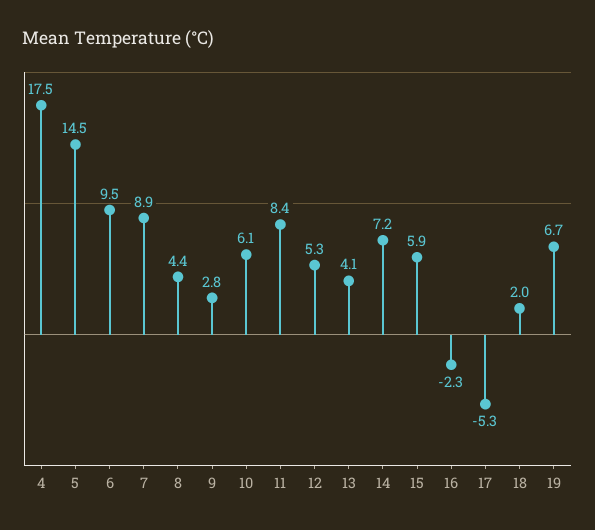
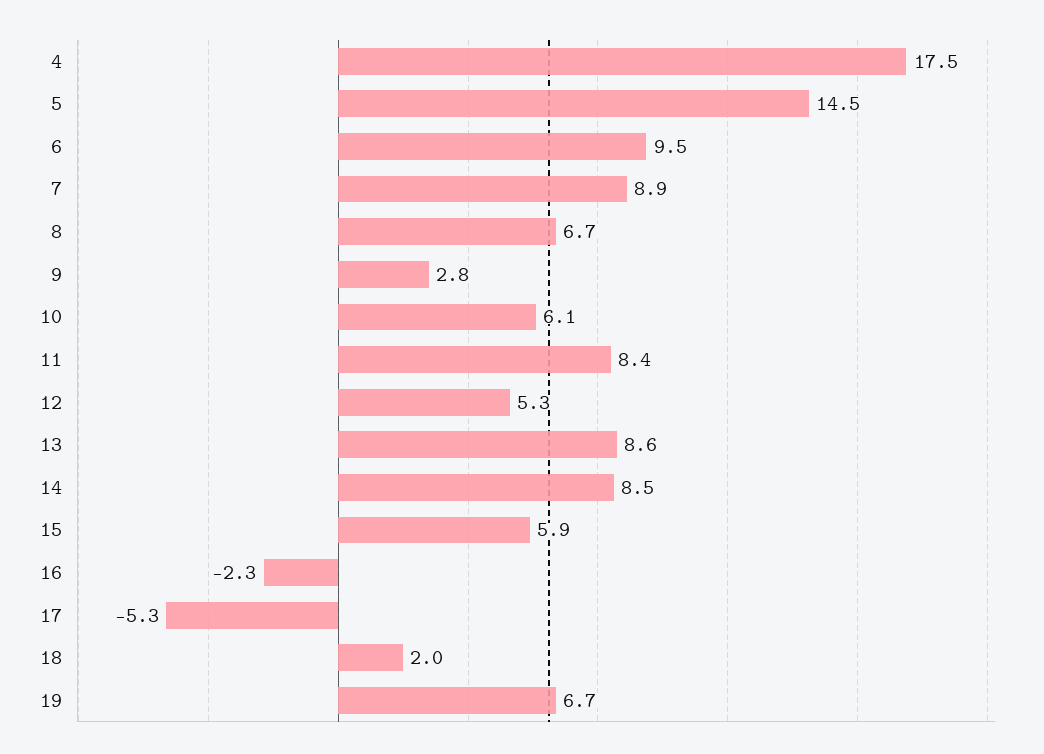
  {
    "4": 17.5,
    "5": 14.5,
    "6": 9.5,
    "7": 8.9,
-   "8": 4.4,
+   "8": 6.7,
    "9": 2.8,
    "10": 6.1,
    "11": 8.4,
    "12": 5.3,
-   "13": 4.1,
+   "13": 8.6,
-   "14": 7.2,
+   "14": 8.5,
    "15": 5.9,
    "16": -2.3,
    "17": -5.3,
    "18": 2,
    "19": 6.7
  }

